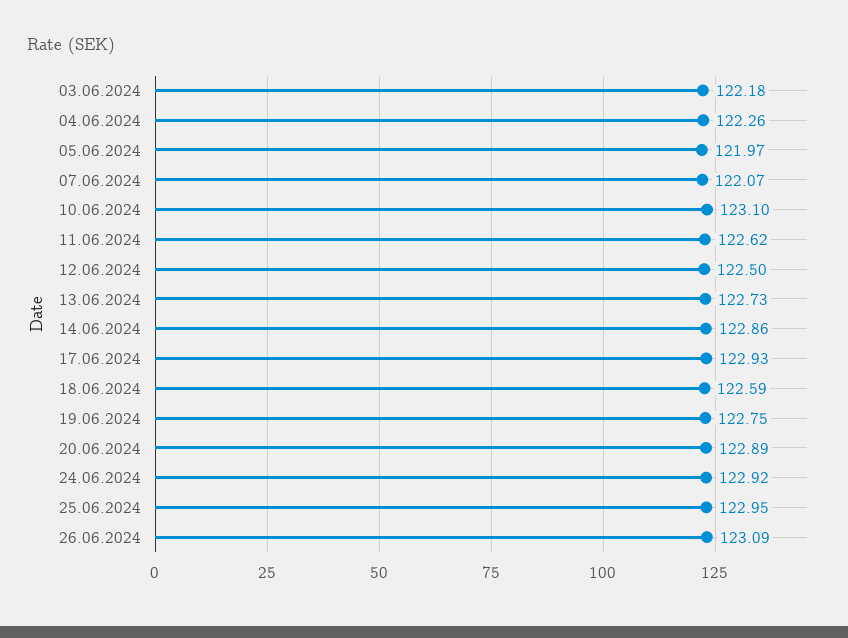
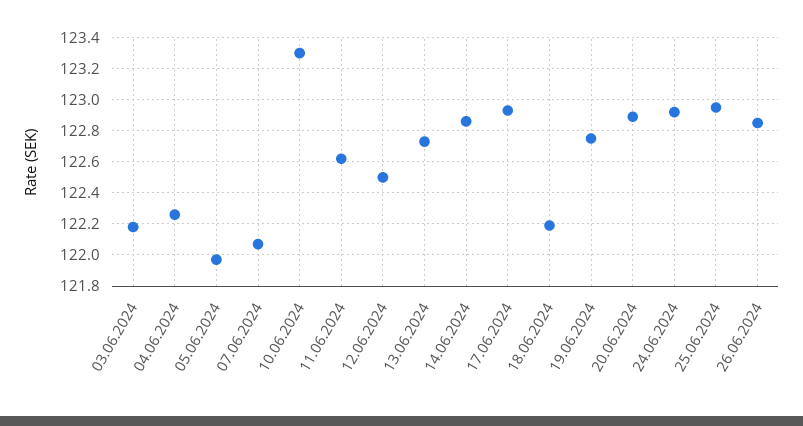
  {
    "03.06.2024": 122.18,
    "04.06.2024": 122.26,
    "05.06.2024": 121.97,
    "07.06.2024": 122.07,
-   "10.06.2024": 123.1,
+   "10.06.2024": 123.3,
    "11.06.2024": 122.62,
    "12.06.2024": 122.5,
    "13.06.2024": 122.73,
    "14.06.2024": 122.86,
    "17.06.2024": 122.93,
-   "18.06.2024": 122.59,
+   "18.06.2024": 122.2,
    "19.06.2024": 122.75,
    "20.06.2024": 122.89,
    "24.06.2024": 122.92,
    "25.06.2024": 122.95,
-   "26.06.2024": 123.09
+   "26.06.2024": 122.85
  }

